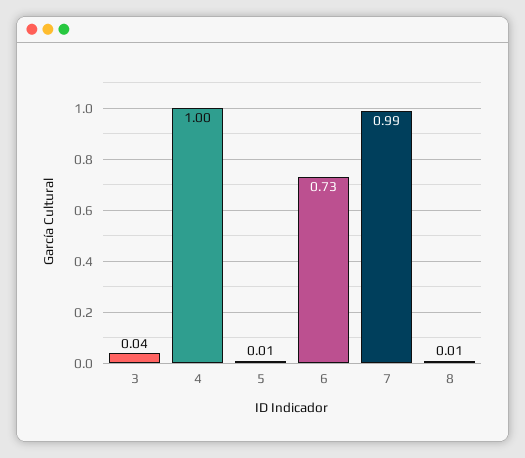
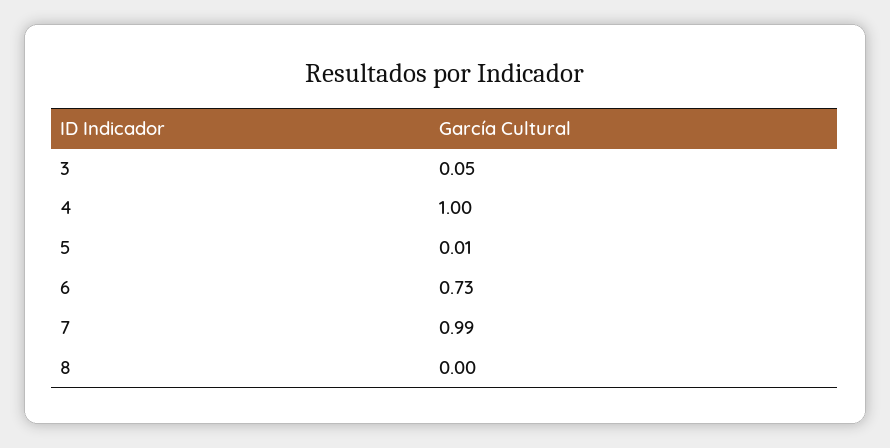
  {
-   "3": 0.04,
+   "3": 0.05,
    "4": 1,
    "5": 0.01,
    "6": 0.73,
    "7": 0.99,
-   "8": 0.01
+   "8": 0
  }

